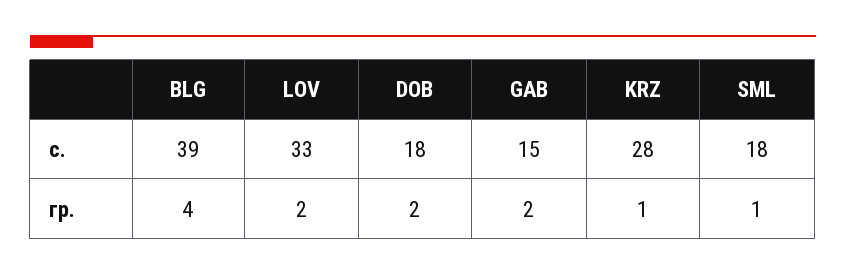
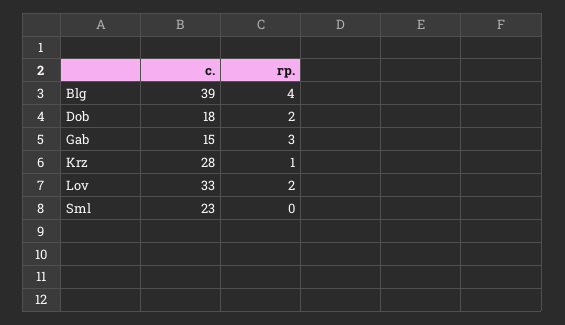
  {
    "BLG": {
      "с.": 39,
      "гр.": 4
    },
    "LOV": {
      "с.": 33,
      "гр.": 2
    },
    "DOB": {
      "с.": 18,
      "гр.": 2
    },
    "GAB": {
      "с.": 15,
-     "гр.": 2
+     "гр.": 3
    },
    "KRZ": {
      "с.": 28,
      "гр.": 1
    },
    "SML": {
-     "с.": 18,
+     "с.": 23,
-     "гр.": 1
+     "гр.": 0
    }
  }

